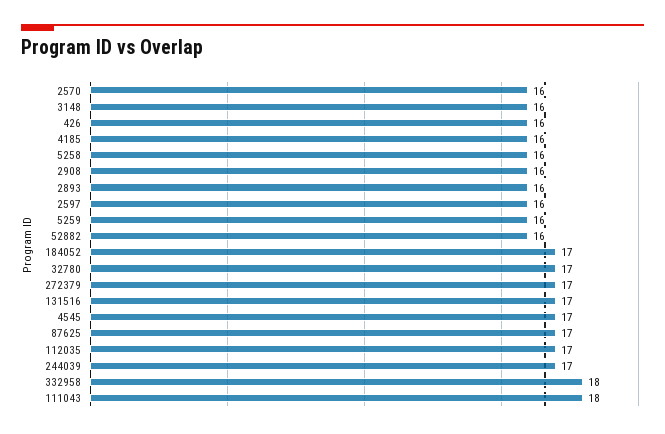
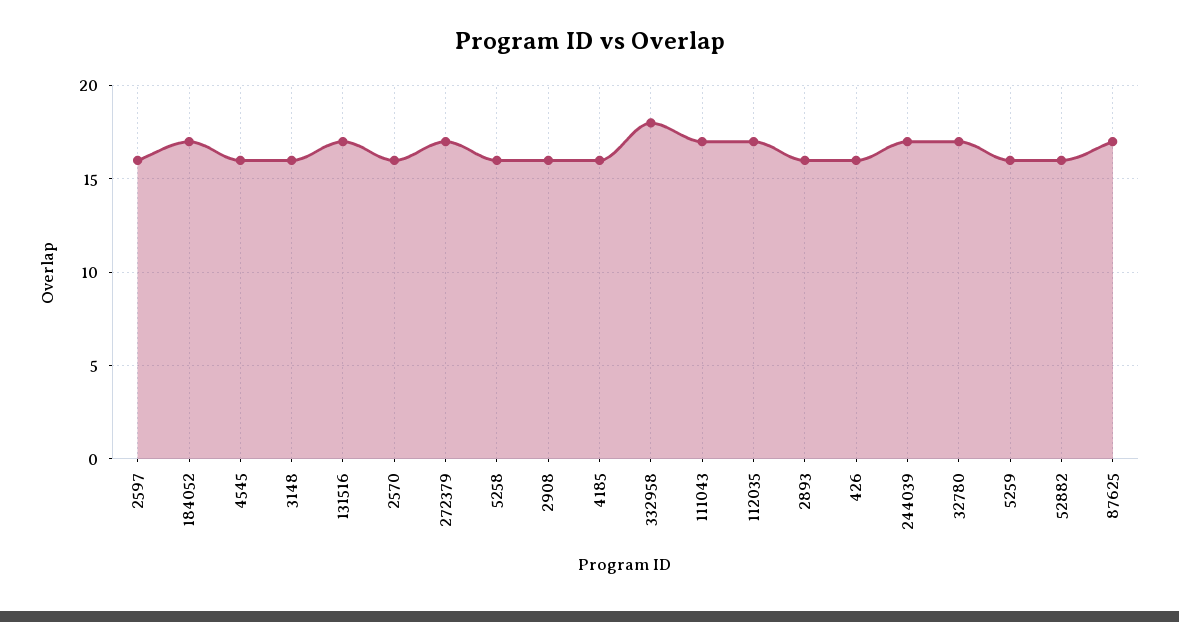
  {
    "2570": 16,
    "3148": 16,
    "426": 16,
    "4185": 16,
    "5258": 16,
    "2908": 16,
    "2893": 16,
    "2597": 16,
    "5259": 16,
    "52882": 16,
    "184052": 17,
    "32780": 17,
    "272379": 17,
    "131516": 17,
-   "4545": 17,
+   "4545": 16,
    "87625": 17,
    "112035": 17,
    "244039": 17,
    "332958": 18,
-   "111043": 18
+   "111043": 17
  }

